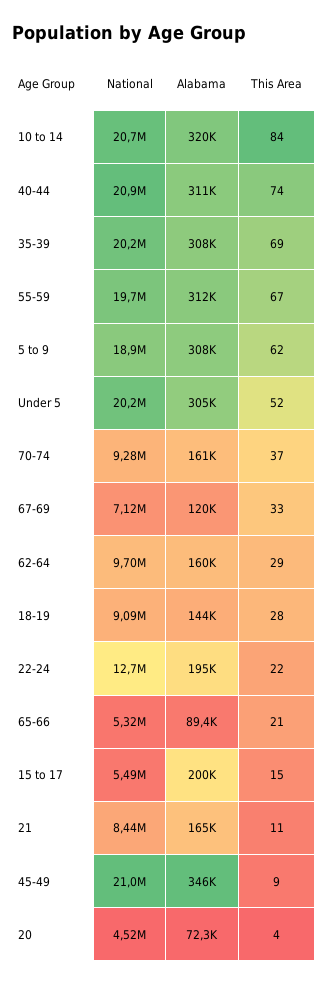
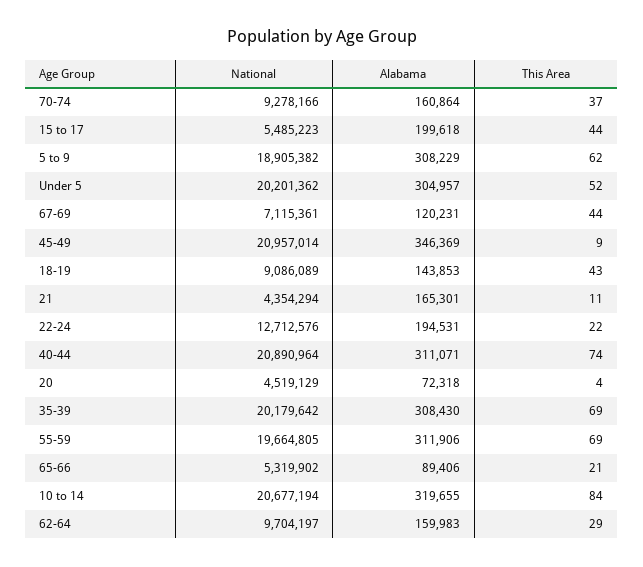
  {
    "National": {
      "10 to 14": 20677194,
      "40-44": 20890964,
      "35-39": 20179642,
      "55-59": 19664805,
      "5 to 9": 18905382,
      "Under 5": 20201362,
      "70-74": 9278166,
      "67-69": 7115361,
      "62-64": 9704197,
      "18-19": 9086089,
      "22-24": 12712576,
      "65-66": 5319902,
      "15 to 17": 5485223,
-     "21": 8440000,
+     "21": 4354294,
      "45-49": 20957014,
      "20": 4519129
    },
    "Alabama": {
      "10 to 14": 319655,
      "40-44": 311071,
      "35-39": 308430,
      "55-59": 311906,
      "5 to 9": 308229,
      "Under 5": 304957,
      "70-74": 160864,
      "67-69": 120231,
      "62-64": 159983,
      "18-19": 143853,
      "22-24": 194531,
      "65-66": 89406,
      "15 to 17": 199618,
      "21": 165301,
      "45-49": 346369,
      "20": 72318
    },
    "This Area": {
      "10 to 14": 84,
      "40-44": 74,
      "35-39": 69,
-     "55-59": 67,
+     "55-59": 69,
      "5 to 9": 62,
      "Under 5": 52,
      "70-74": 37,
-     "67-69": 33,
+     "67-69": 44,
      "62-64": 29,
-     "18-19": 28,
+     "18-19": 43,
      "22-24": 22,
      "65-66": 21,
-     "15 to 17": 15,
+     "15 to 17": 44,
      "21": 11,
      "45-49": 9,
      "20": 4
    }
  }

